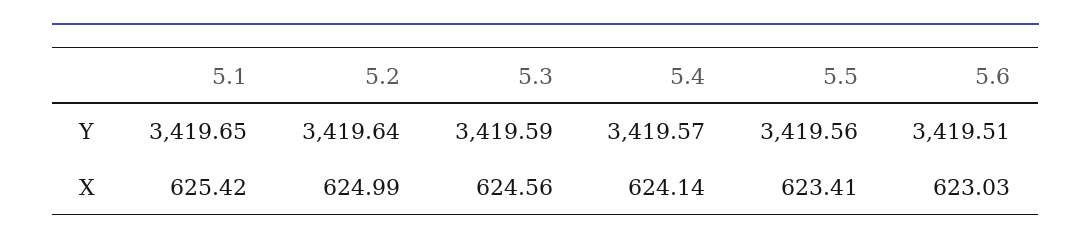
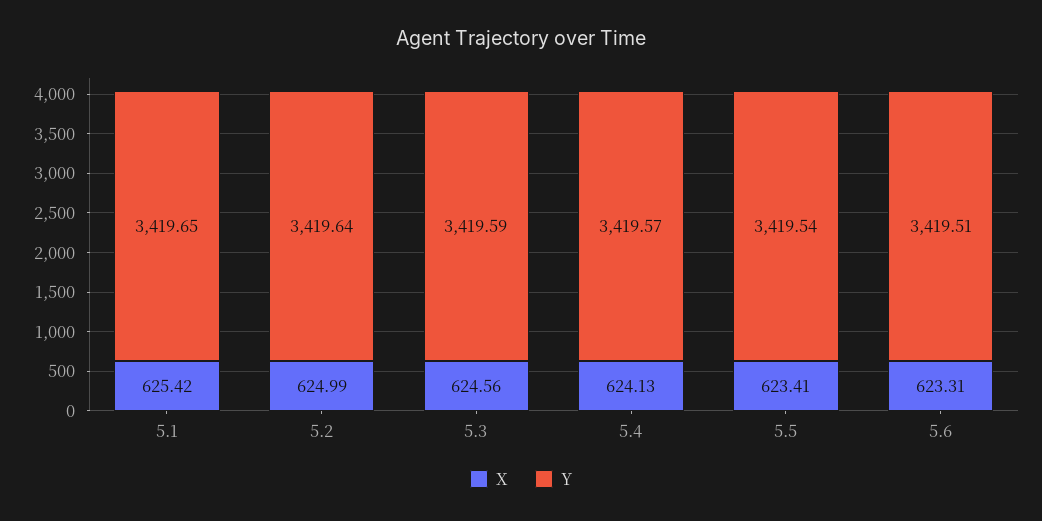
  {
    "Y": {
      "5.1": 3419.65,
      "5.2": 3419.64,
      "5.3": 3419.59,
      "5.4": 3419.57,
-     "5.5": 3419.56,
+     "5.5": 3419.54,
      "5.6": 3419.51
    },
    "X": {
      "5.1": 625.42,
      "5.2": 624.99,
      "5.3": 624.56,
-     "5.4": 624.14,
+     "5.4": 624.13,
      "5.5": 623.41,
-     "5.6": 623.03
+     "5.6": 623.31
    }
  }

